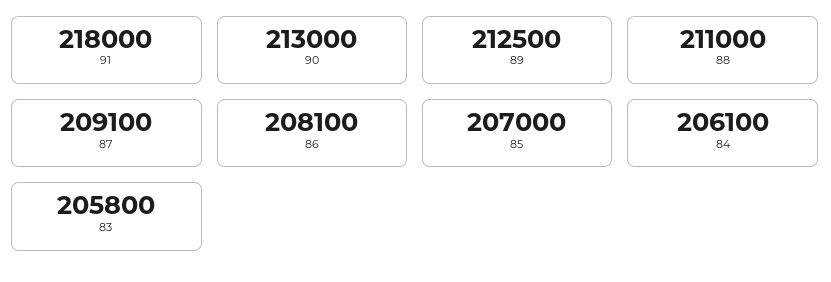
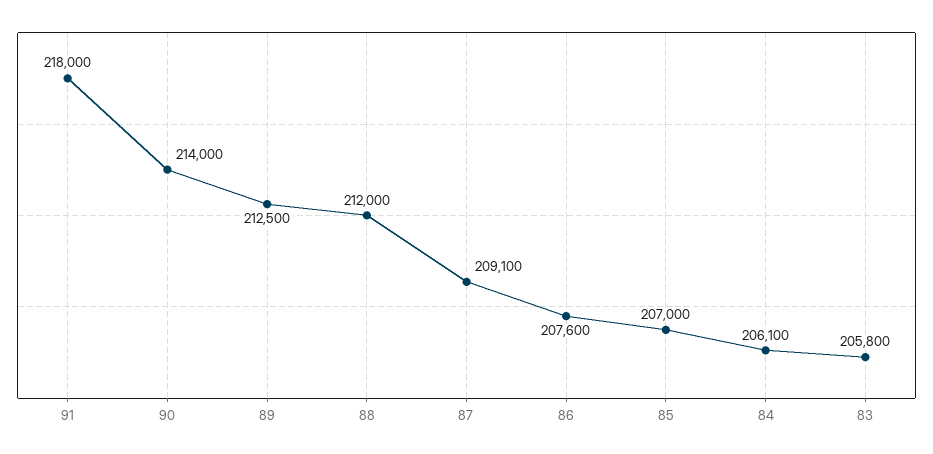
  {
    "91": 218000,
-   "90": 213000,
+   "90": 214000,
    "89": 212500,
-   "88": 211000,
+   "88": 212000,
    "87": 209100,
-   "86": 208100,
+   "86": 207600,
    "85": 207000,
    "84": 206100,
    "83": 205800
  }

